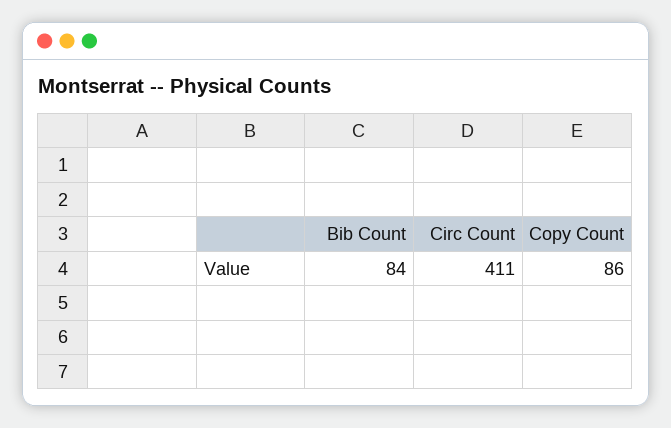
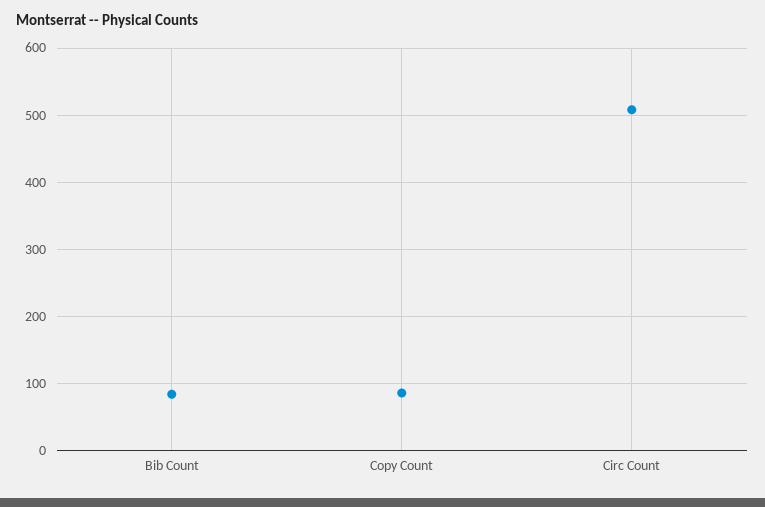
  {
    "Bib Count": 84,
-   "Circ Count": 411,
+   "Circ Count": 510,
    "Copy Count": 86
  }

